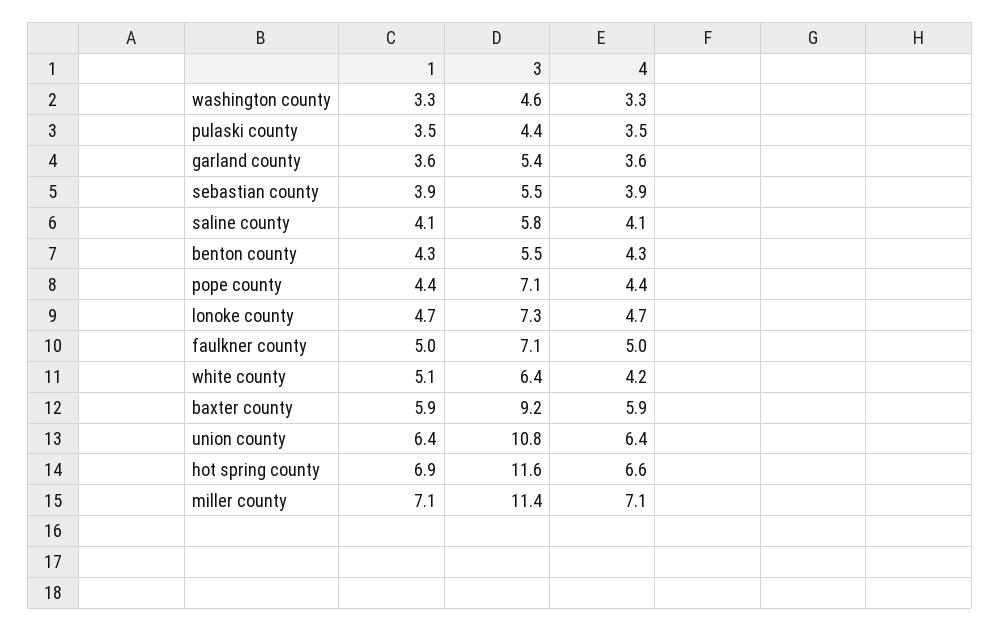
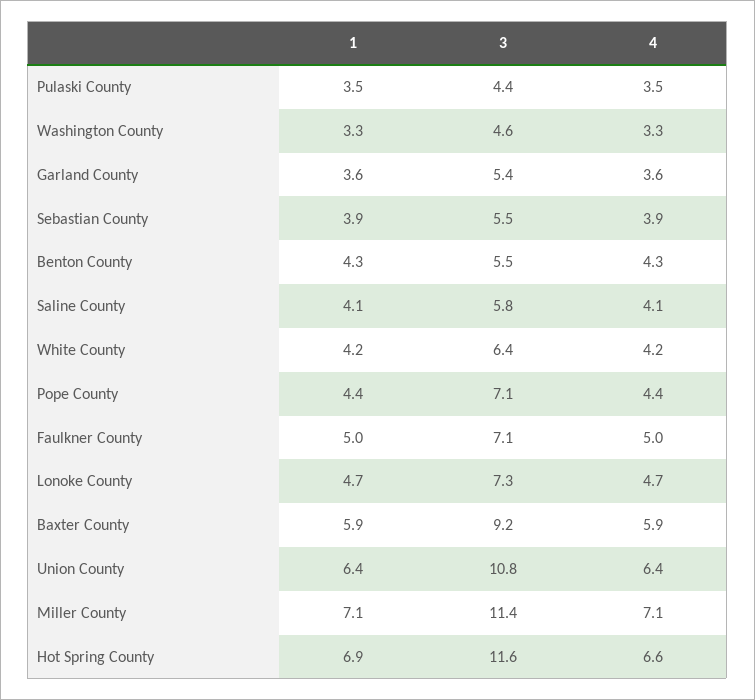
  {
    "1": {
      "washington county": 3.3,
      "pulaski county": 3.5,
      "garland county": 3.6,
      "sebastian county": 3.9,
      "saline county": 4.1,
      "benton county": 4.3,
      "pope county": 4.4,
      "lonoke county": 4.7,
      "faulkner county": 5,
-     "white county": 5.1,
+     "white county": 4.2,
      "baxter county": 5.9,
      "union county": 6.4,
      "hot spring county": 6.9,
      "miller county": 7.1
    },
    "3": {
      "washington county": 4.6,
      "pulaski county": 4.4,
      "garland county": 5.4,
      "sebastian county": 5.5,
      "saline county": 5.8,
      "benton county": 5.5,
      "pope county": 7.1,
      "lonoke county": 7.3,
      "faulkner county": 7.1,
      "white county": 6.4,
      "baxter county": 9.2,
      "union county": 10.8,
      "hot spring county": 11.6,
      "miller county": 11.4
    },
    "4": {
      "washington county": 3.3,
      "pulaski county": 3.5,
      "garland county": 3.6,
      "sebastian county": 3.9,
      "saline county": 4.1,
      "benton county": 4.3,
      "pope county": 4.4,
      "lonoke county": 4.7,
      "faulkner county": 5,
      "white county": 4.2,
      "baxter county": 5.9,
      "union county": 6.4,
      "hot spring county": 6.6,
      "miller county": 7.1
    }
  }

